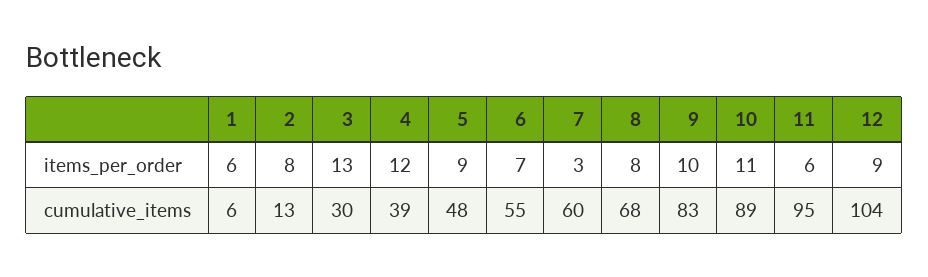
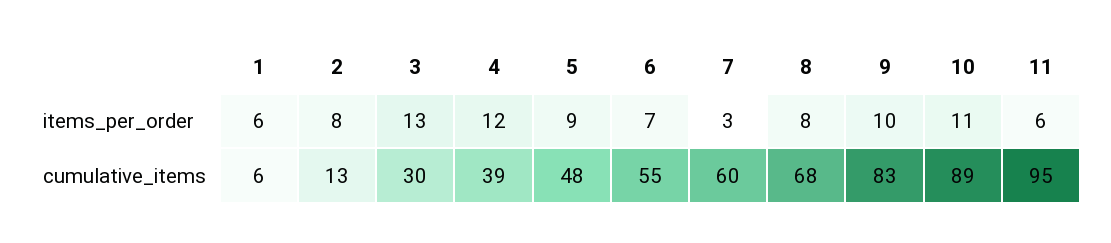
  {
    "1": {
      "items_per_order": 6,
      "cumulative_items": 6
    },
    "2": {
      "items_per_order": 8,
      "cumulative_items": 13
    },
    "3": {
      "items_per_order": 13,
      "cumulative_items": 30
    },
    "4": {
      "items_per_order": 12,
      "cumulative_items": 39
    },
    "5": {
      "items_per_order": 9,
      "cumulative_items": 48
    },
    "6": {
      "items_per_order": 7,
      "cumulative_items": 55
    },
    "7": {
      "items_per_order": 3,
      "cumulative_items": 60
    },
    "8": {
      "items_per_order": 8,
      "cumulative_items": 68
    },
    "9": {
      "items_per_order": 10,
      "cumulative_items": 83
    },
    "10": {
      "items_per_order": 11,
      "cumulative_items": 89
    },
    "11": {
      "items_per_order": 6,
      "cumulative_items": 95
-   },
+   }
-   "12": {
-     "items_per_order": 9,
-     "cumulative_items": 104
-   }
  }

